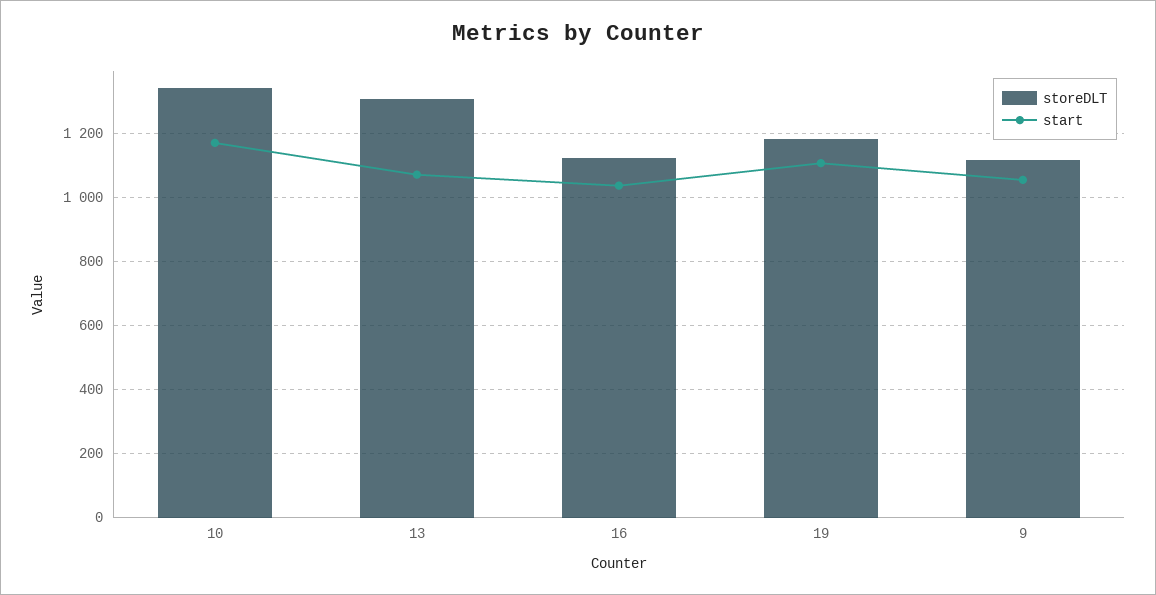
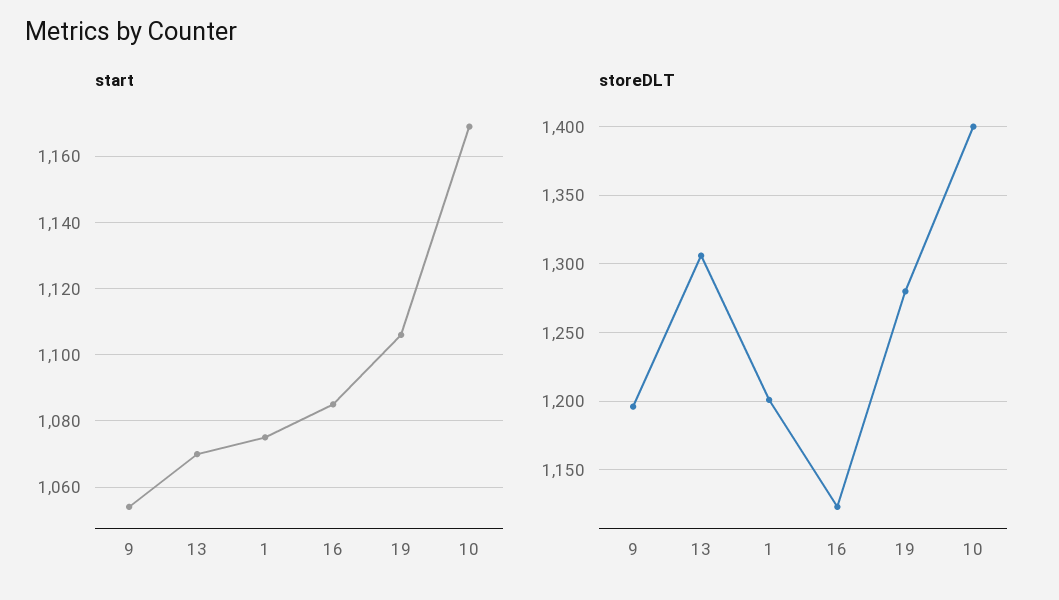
  {
    "storeDLT": {
-     "10": 1340,
+     "10": 1400,
      "13": 1305,
      "16": 1125,
-     "19": 1180,
+     "19": 1280,
-     "9": 1120
+     "9": 1195,
+     "1": 1200
    },
    "start": {
      "10": 1170,
      "13": 1070,
-     "16": 1040,
+     "16": 1085,
      "19": 1105,
-     "9": 1055
+     "9": 1055,
+     "1": 1075
    }
  }

